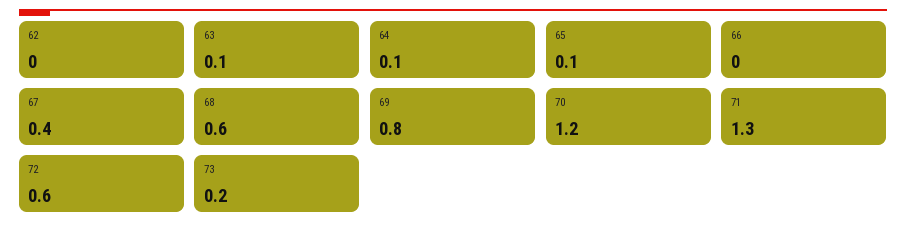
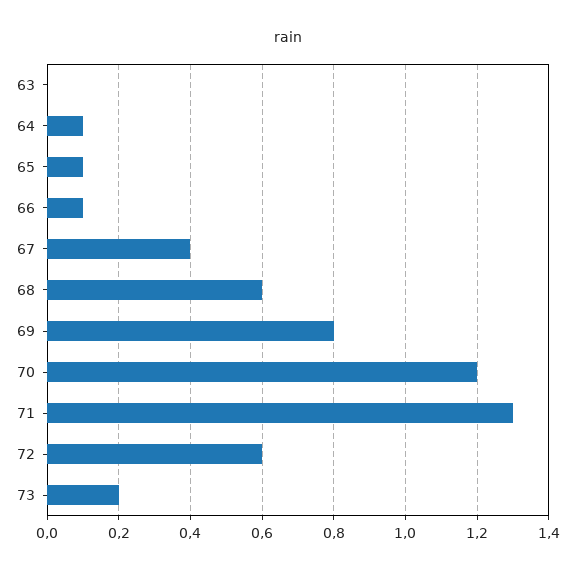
  {
-   "62": 0,
-   "63": 0.1,
+   "63": 0,
    "64": 0.1,
    "65": 0.1,
-   "66": 0,
+   "66": 0.1,
    "67": 0.4,
    "68": 0.6,
    "69": 0.8,
    "70": 1.2,
    "71": 1.3,
    "72": 0.6,
    "73": 0.2
  }

